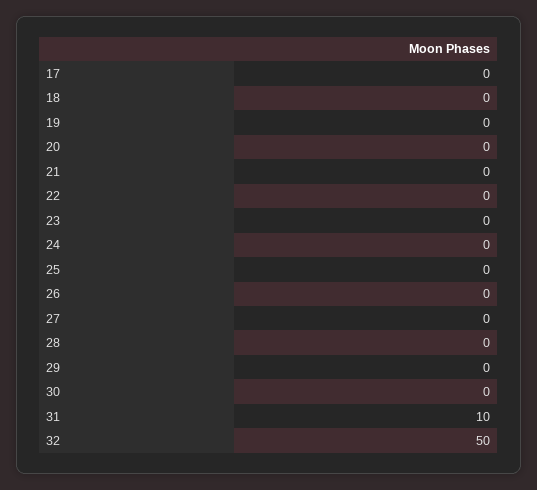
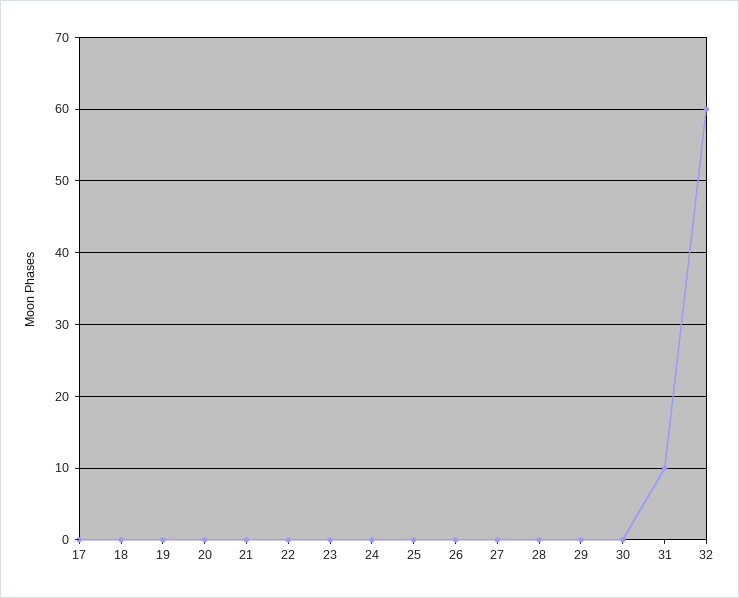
  {
    "17": 0,
    "18": 0,
    "19": 0,
    "20": 0,
    "21": 0,
    "22": 0,
    "23": 0,
    "24": 0,
    "25": 0,
    "26": 0,
    "27": 0,
    "28": 0,
    "29": 0,
    "30": 0,
    "31": 10,
-   "32": 50
+   "32": 60
  }

